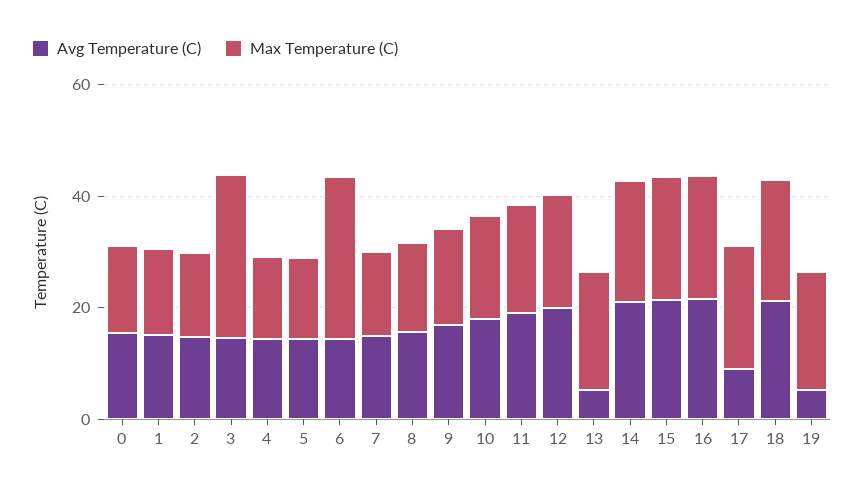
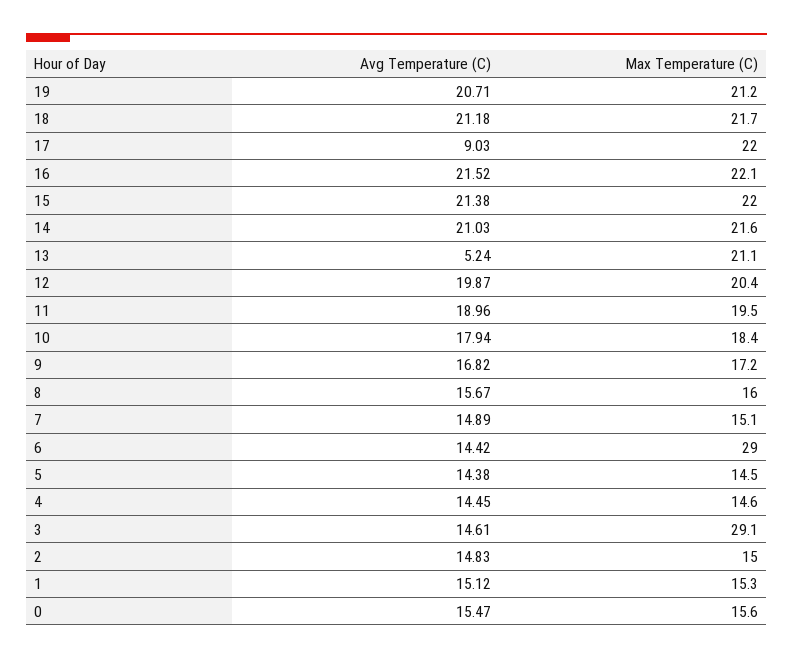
  {
    "Avg Temperature (C)": {
      "0": 15.47,
      "1": 15.12,
      "2": 14.83,
      "3": 14.61,
      "4": 14.45,
      "5": 14.38,
      "6": 14.42,
      "7": 14.89,
      "8": 15.67,
      "9": 16.82,
      "10": 17.94,
      "11": 18.96,
      "12": 19.87,
      "13": 5.24,
      "14": 21.03,
      "15": 21.38,
      "16": 21.52,
      "17": 9.03,
      "18": 21.18,
-     "19": 5
+     "19": 20.71
    },
    "Max Temperature (C)": {
      "0": 15.6,
      "1": 15.3,
      "2": 15,
      "3": 29.1,
      "4": 14.6,
      "5": 14.5,
      "6": 29,
      "7": 15.1,
      "8": 16,
      "9": 17.2,
      "10": 18.4,
      "11": 19.5,
      "12": 20.4,
      "13": 21.1,
      "14": 21.6,
      "15": 22,
      "16": 22.1,
      "17": 22,
      "18": 21.7,
      "19": 21.2
    }
  }

